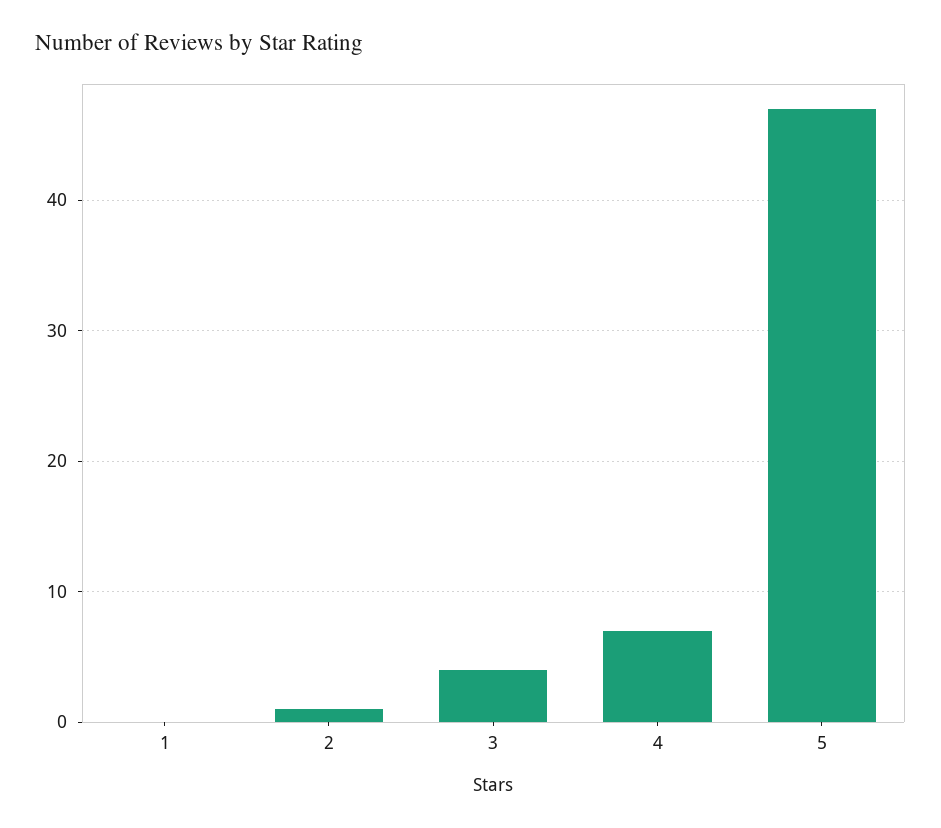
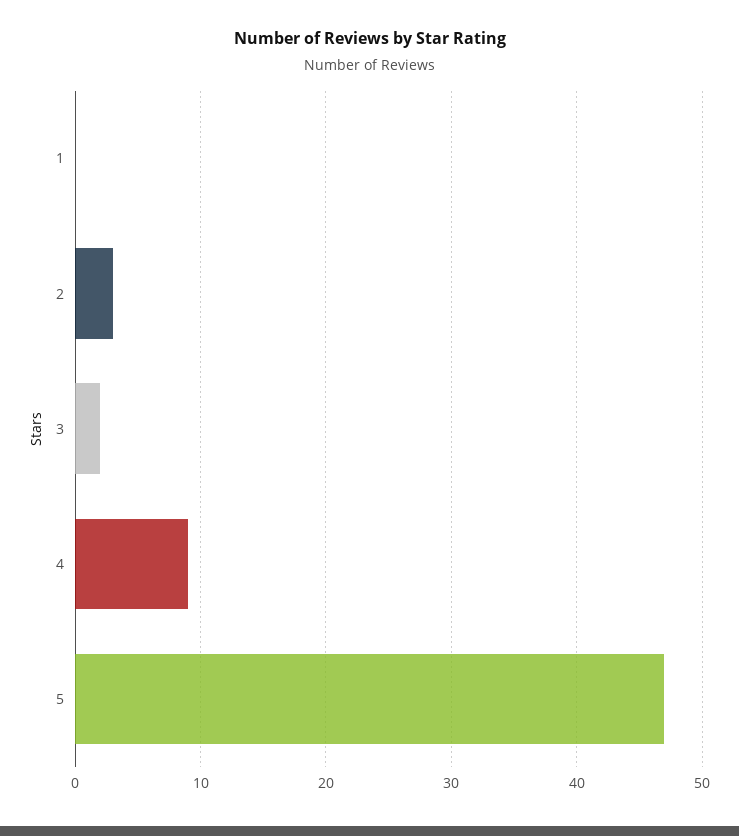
  {
    "1": 0,
-   "2": 1,
+   "2": 3,
-   "3": 4,
+   "3": 2,
-   "4": 7,
+   "4": 9,
    "5": 47
  }

